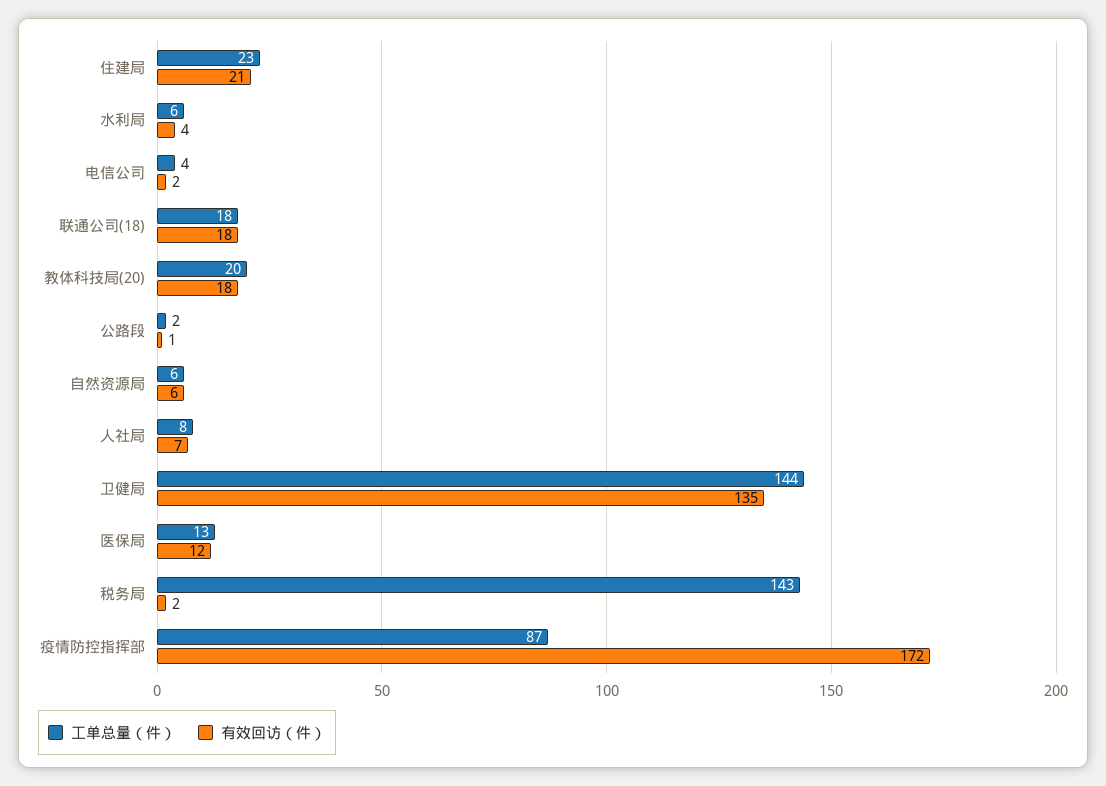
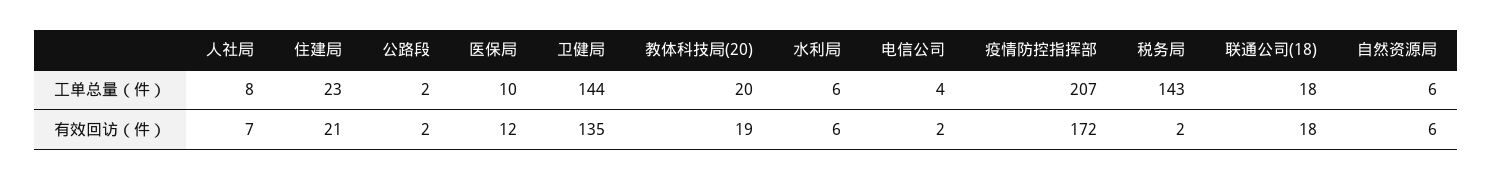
  {
    "工单总量（件）": {
      "住建局": 23,
      "水利局": 6,
      "电信公司": 4,
      "联通公司(18)": 18,
      "教体科技局(20)": 20,
      "公路段": 2,
      "自然资源局": 6,
      "人社局": 8,
      "卫健局": 144,
-     "医保局": 13,
+     "医保局": 10,
      "税务局": 143,
-     "疫情防控指挥部": 87
+     "疫情防控指挥部": 207
    },
    "有效回访（件）": {
      "住建局": 21,
-     "水利局": 4,
+     "水利局": 6,
      "电信公司": 2,
      "联通公司(18)": 18,
-     "教体科技局(20)": 18,
+     "教体科技局(20)": 19,
-     "公路段": 1,
+     "公路段": 2,
      "自然资源局": 6,
      "人社局": 7,
      "卫健局": 135,
      "医保局": 12,
      "税务局": 2,
      "疫情防控指挥部": 172
    }
  }

